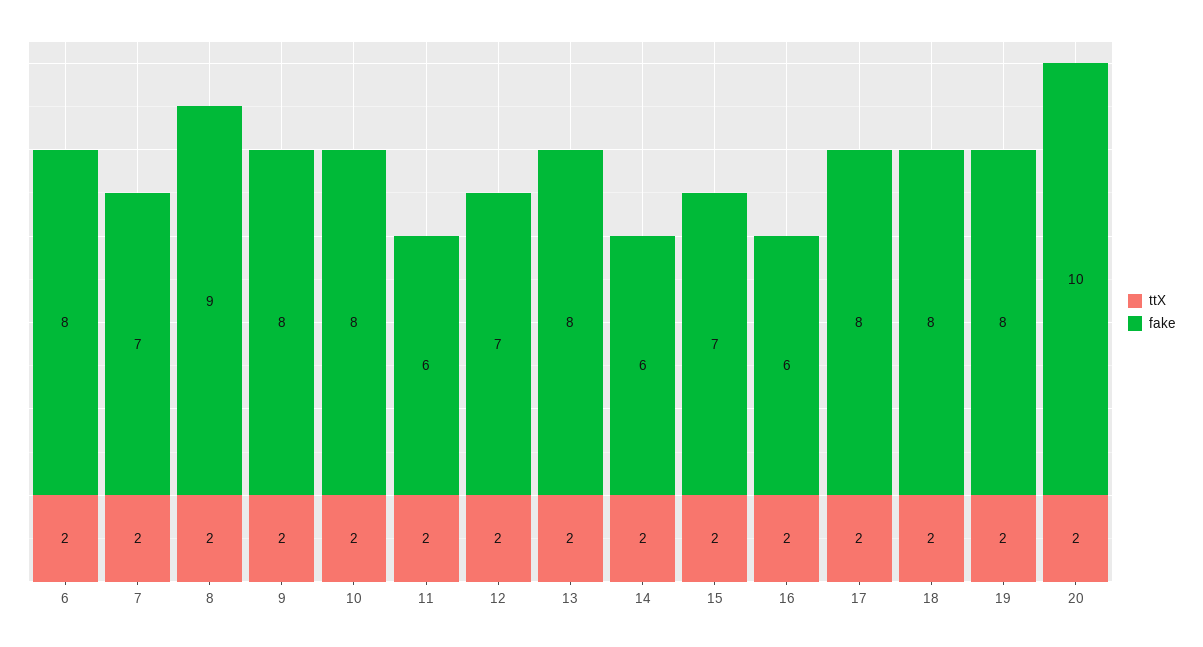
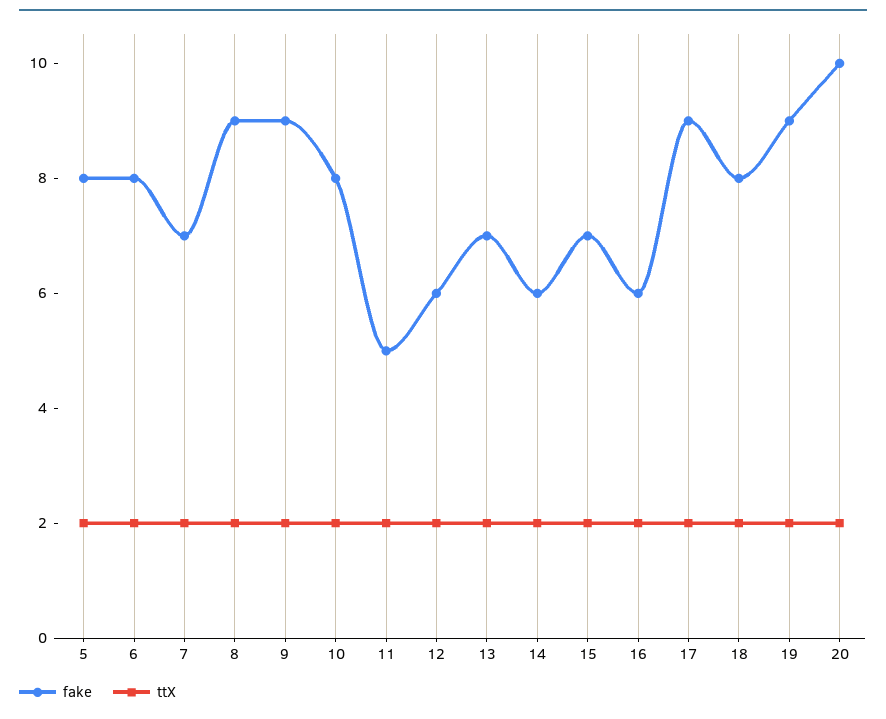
  {
    "ttX": {
      "6": 2,
      "7": 2,
      "8": 2,
      "9": 2,
      "10": 2,
      "11": 2,
      "12": 2,
      "13": 2,
      "14": 2,
      "15": 2,
      "16": 2,
      "17": 2,
      "18": 2,
      "19": 2,
-     "20": 2
+     "20": 2,
+     "5": 2
    },
    "fake": {
      "6": 8,
      "7": 7,
      "8": 9,
-     "9": 8,
+     "9": 9,
      "10": 8,
-     "11": 6,
+     "11": 5,
-     "12": 7,
+     "12": 6,
-     "13": 8,
+     "13": 7,
      "14": 6,
      "15": 7,
      "16": 6,
-     "17": 8,
+     "17": 9,
      "18": 8,
-     "19": 8,
+     "19": 9,
-     "20": 10
+     "20": 10,
+     "5": 8
    }
  }

